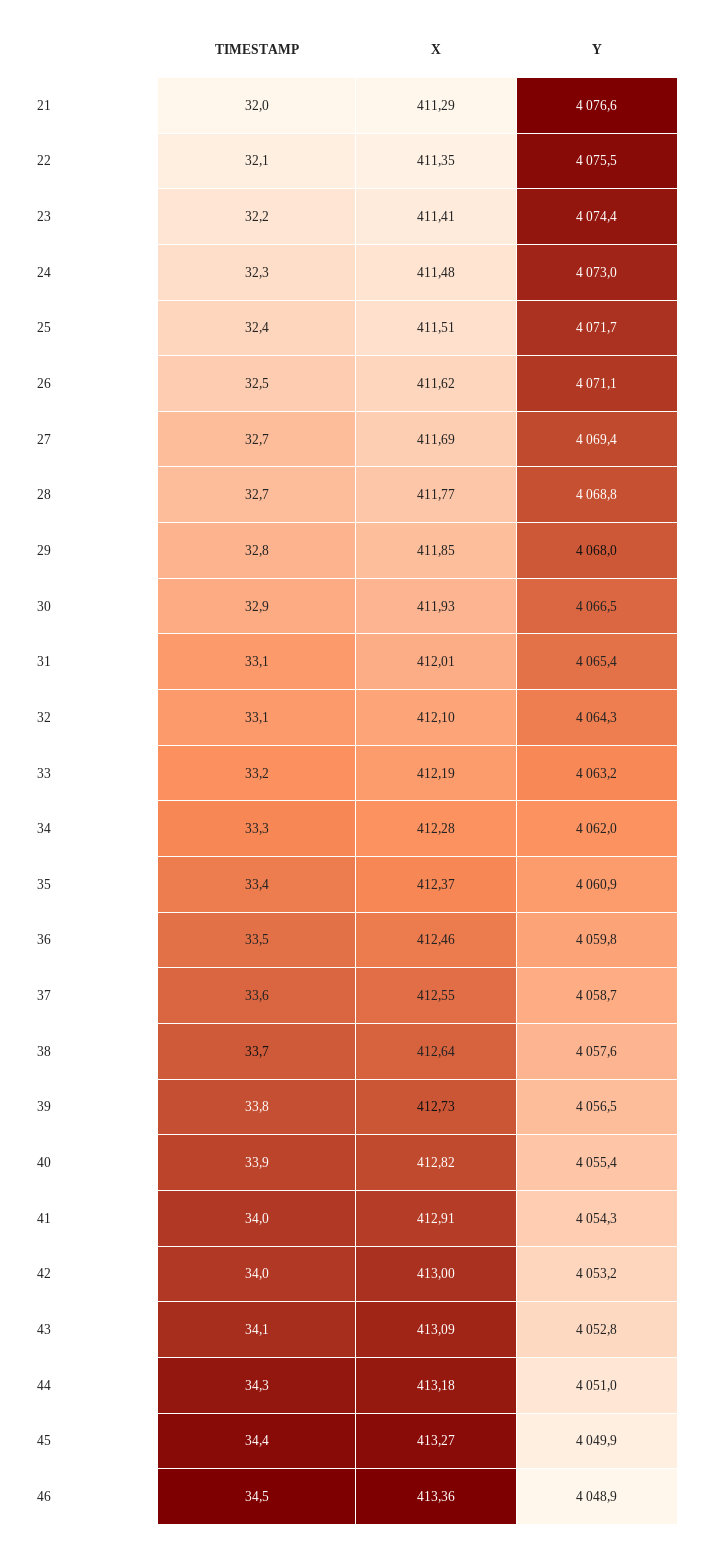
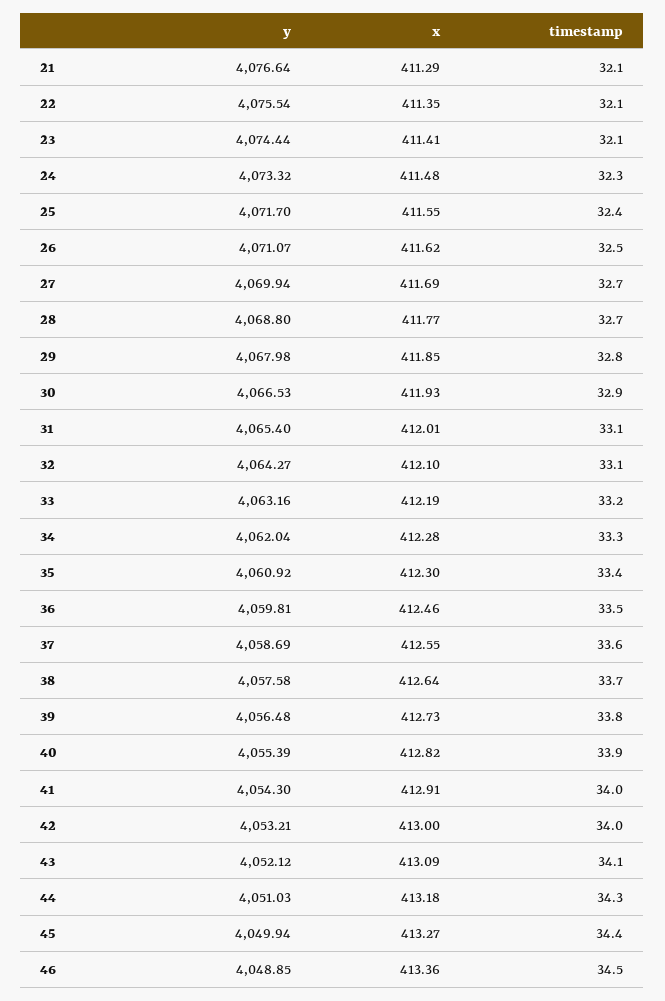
  {
    "TIMESTAMP": {
-     "21": 32,
+     "21": 32.1,
      "22": 32.1,
-     "23": 32.2,
+     "23": 32.1,
      "24": 32.3,
      "25": 32.4,
      "26": 32.5,
      "27": 32.7,
      "28": 32.7,
      "29": 32.8,
      "30": 32.9,
      "31": 33.1,
      "32": 33.1,
      "33": 33.2,
      "34": 33.3,
      "35": 33.4,
      "36": 33.5,
      "37": 33.6,
      "38": 33.7,
      "39": 33.8,
      "40": 33.9,
      "41": 34,
      "42": 34,
      "43": 34.1,
      "44": 34.3,
      "45": 34.4,
      "46": 34.5
    },
    "X": {
      "21": 411.29,
      "22": 411.35,
      "23": 411.41,
      "24": 411.48,
-     "25": 411.51,
+     "25": 411.55,
      "26": 411.62,
      "27": 411.69,
      "28": 411.77,
      "29": 411.85,
      "30": 411.93,
      "31": 412.01,
      "32": 412.1,
      "33": 412.19,
      "34": 412.28,
-     "35": 412.37,
+     "35": 412.3,
      "36": 412.46,
      "37": 412.55,
      "38": 412.64,
      "39": 412.73,
      "40": 412.82,
      "41": 412.91,
      "42": 413,
      "43": 413.09,
      "44": 413.18,
      "45": 413.27,
      "46": 413.36
    },
    "Y": {
      "21": 4076.64,
      "22": 4075.54,
      "23": 4074.44,
-     "24": 4073,
+     "24": 4073.32,
      "25": 4071.7,
      "26": 4071.07,
-     "27": 4069.4,
+     "27": 4069.94,
      "28": 4068.8,
      "29": 4067.98,
      "30": 4066.53,
      "31": 4065.4,
      "32": 4064.27,
      "33": 4063.16,
      "34": 4062.04,
      "35": 4060.92,
      "36": 4059.81,
      "37": 4058.69,
      "38": 4057.58,
      "39": 4056.48,
      "40": 4055.39,
      "41": 4054.3,
      "42": 4053.21,
-     "43": 4052.8,
+     "43": 4052.12,
      "44": 4051.03,
      "45": 4049.94,
      "46": 4048.85
    }
  }

